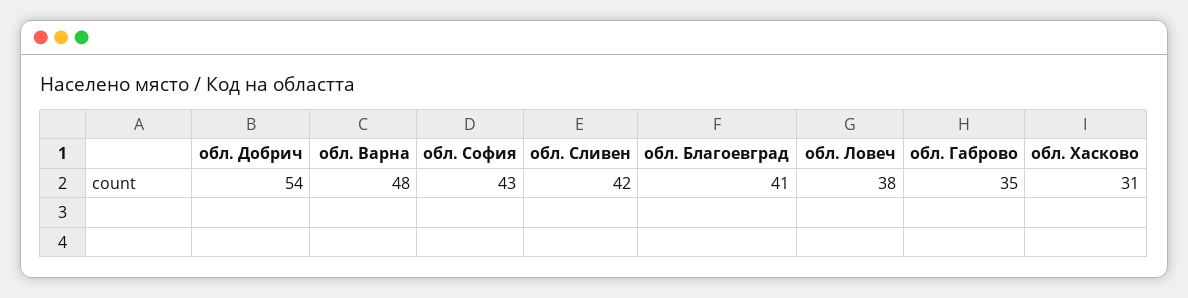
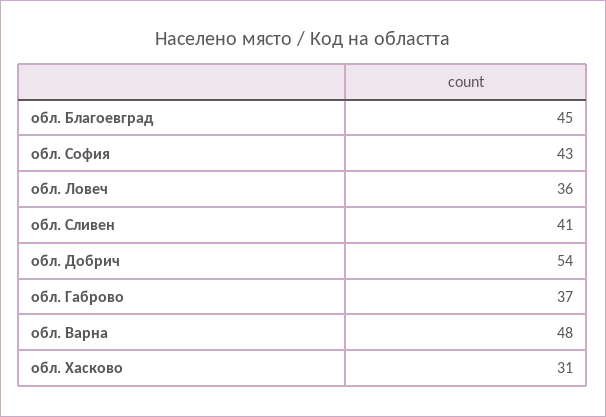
  {
    "обл. Добрич": 54,
    "обл. Варна": 48,
    "обл. София": 43,
-   "обл. Сливен": 42,
+   "обл. Сливен": 41,
-   "обл. Благоевград": 41,
+   "обл. Благоевград": 45,
-   "обл. Ловеч": 38,
+   "обл. Ловеч": 36,
-   "обл. Габрово": 35,
+   "обл. Габрово": 37,
    "обл. Хасково": 31
  }

